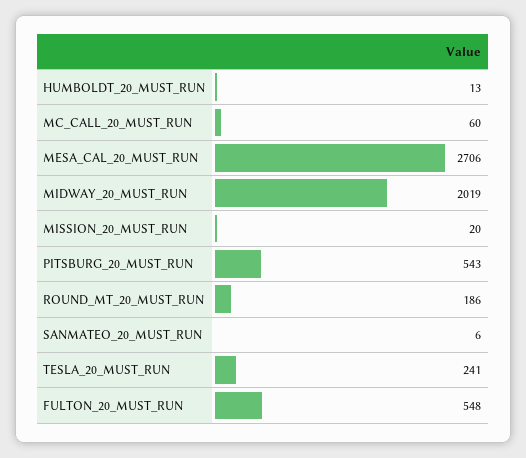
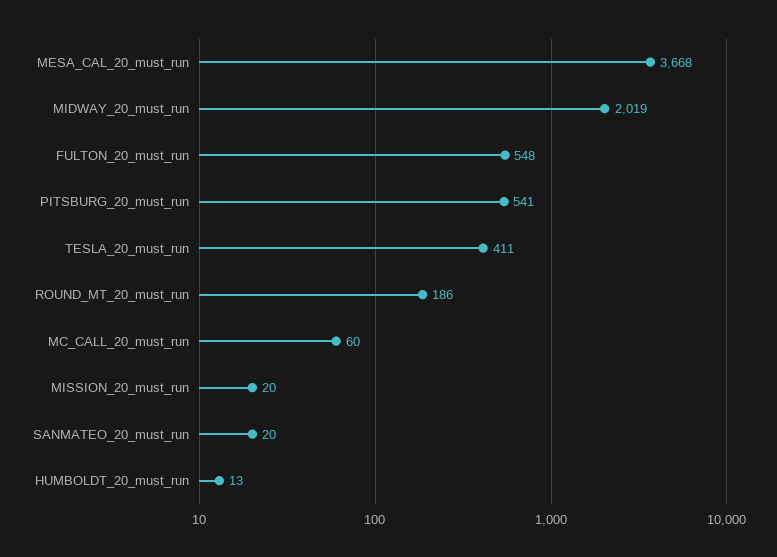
  {
    "HUMBOLDT_20_MUST_RUN": 13,
    "MC_CALL_20_MUST_RUN": 60,
-   "MESA_CAL_20_MUST_RUN": 2706,
+   "MESA_CAL_20_MUST_RUN": 3668,
    "MIDWAY_20_MUST_RUN": 2019,
    "MISSION_20_MUST_RUN": 20,
-   "PITSBURG_20_MUST_RUN": 543,
+   "PITSBURG_20_MUST_RUN": 541,
    "ROUND_MT_20_MUST_RUN": 186,
-   "SANMATEO_20_MUST_RUN": 6,
+   "SANMATEO_20_MUST_RUN": 20,
-   "TESLA_20_MUST_RUN": 241,
+   "TESLA_20_MUST_RUN": 411,
    "FULTON_20_MUST_RUN": 548
  }

